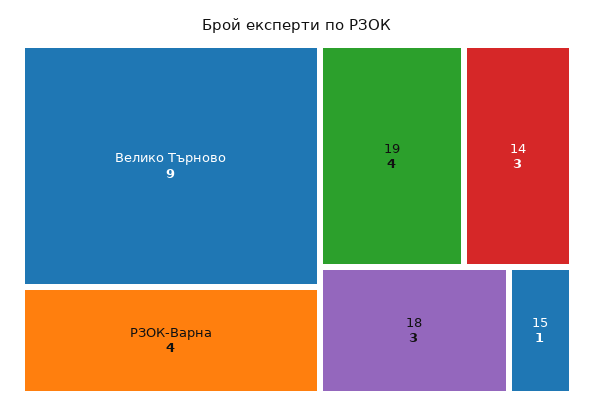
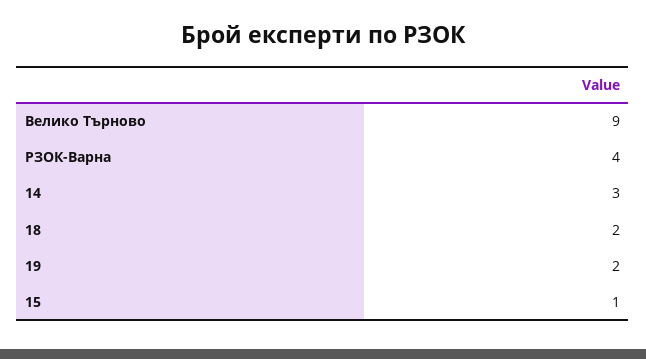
  {
    "Велико Търново": 9,
    "РЗОК-Варна": 4,
-   "19": 4,
+   "19": 2,
    "14": 3,
-   "18": 3,
+   "18": 2,
    "15": 1
  }

